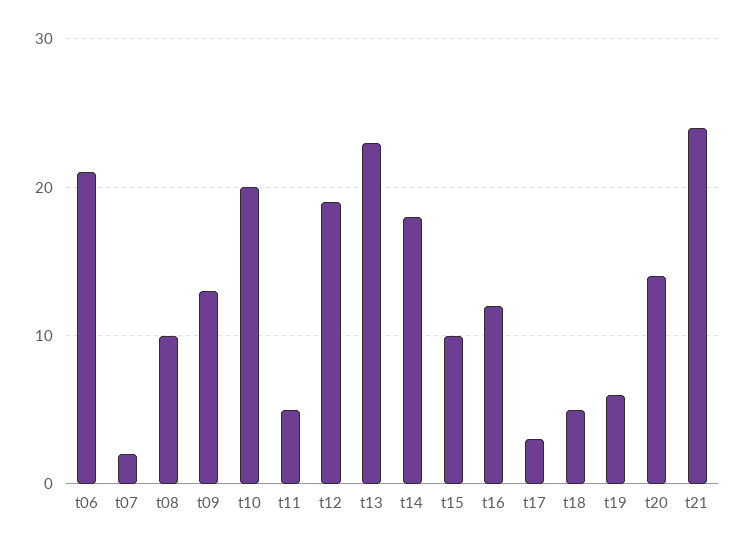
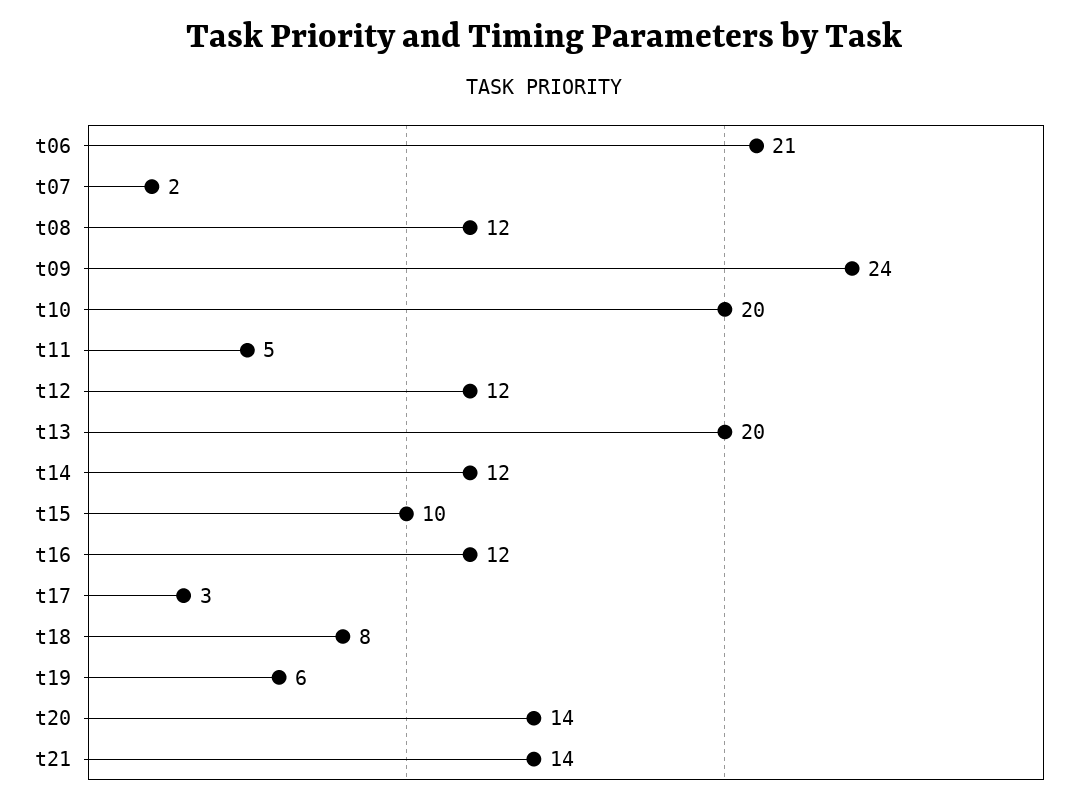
  {
    "t06": 21,
    "t07": 2,
-   "t08": 10,
+   "t08": 12,
-   "t09": 13,
+   "t09": 24,
    "t10": 20,
    "t11": 5,
-   "t12": 19,
+   "t12": 12,
-   "t13": 23,
+   "t13": 20,
-   "t14": 18,
+   "t14": 12,
    "t15": 10,
    "t16": 12,
    "t17": 3,
-   "t18": 5,
+   "t18": 8,
    "t19": 6,
    "t20": 14,
-   "t21": 24
+   "t21": 14
  }

